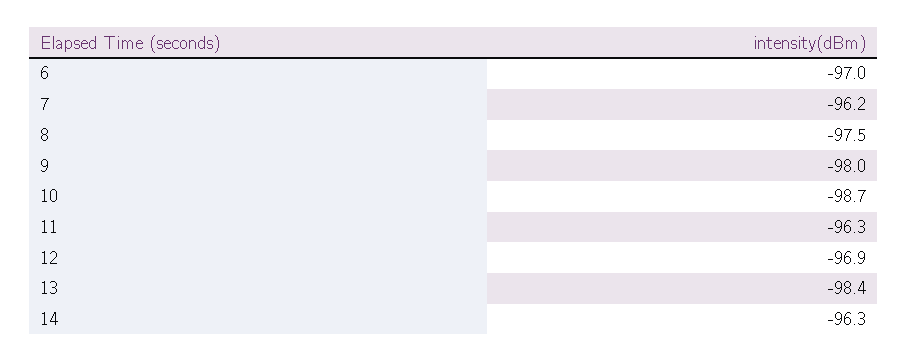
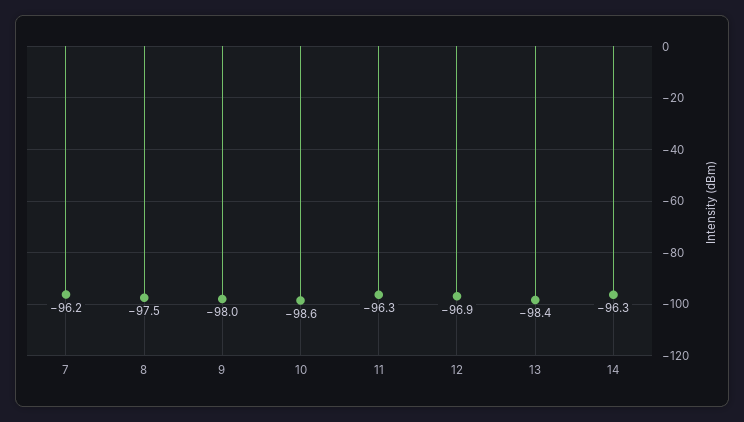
  {
-   "6": -97,
    "7": -96.2,
    "8": -97.5,
    "9": -98,
-   "10": -98.7,
+   "10": -98.6,
    "11": -96.3,
    "12": -96.9,
    "13": -98.4,
    "14": -96.3
  }

